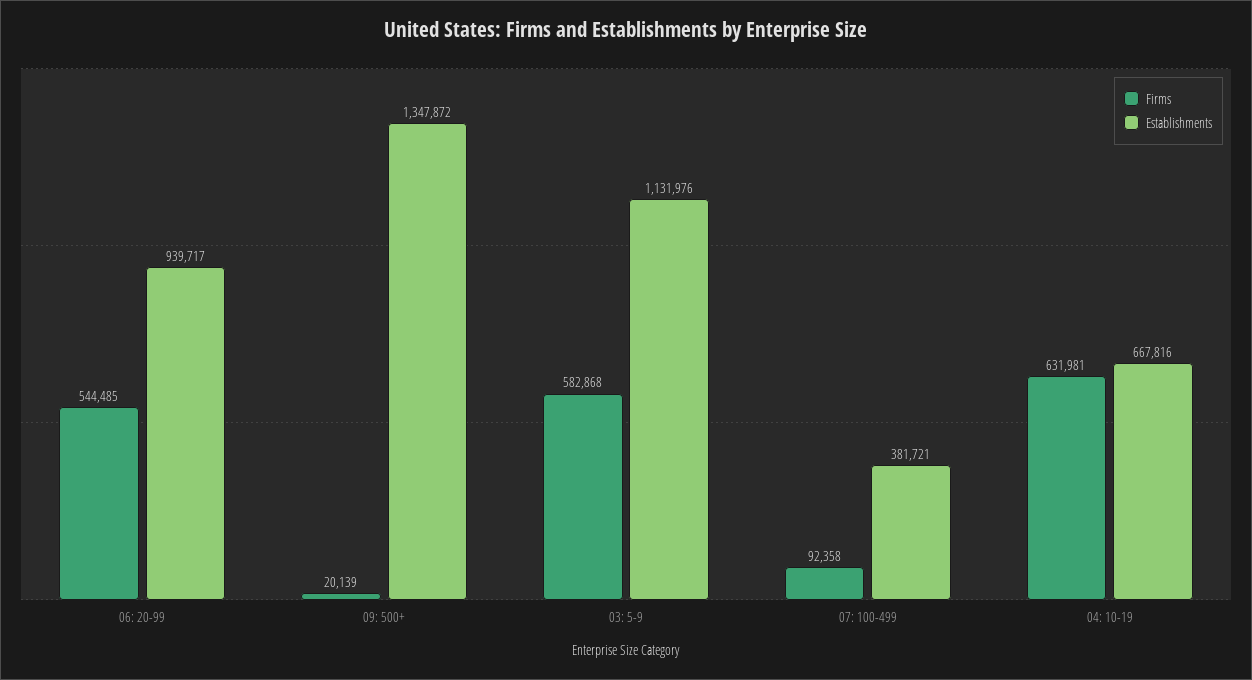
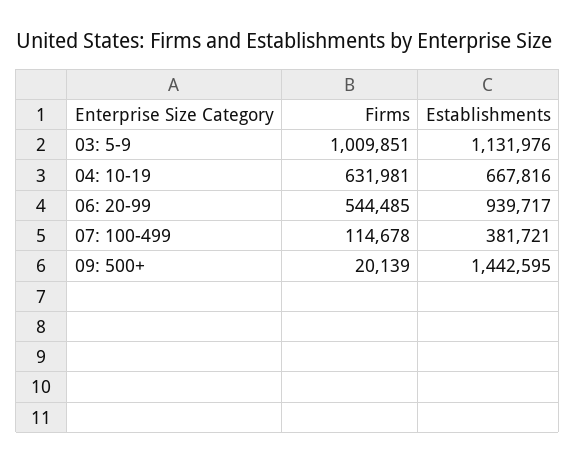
  {
    "Firms": {
      "06: 20-99": 544485,
      "09: 500+": 20139,
-     "03: 5-9": 582868,
+     "03: 5-9": 1009851,
-     "07: 100-499": 92358,
+     "07: 100-499": 114678,
      "04: 10-19": 631981
    },
    "Establishments": {
      "06: 20-99": 939717,
-     "09: 500+": 1347872,
+     "09: 500+": 1442595,
      "03: 5-9": 1131976,
      "07: 100-499": 381721,
      "04: 10-19": 667816
    }
  }

